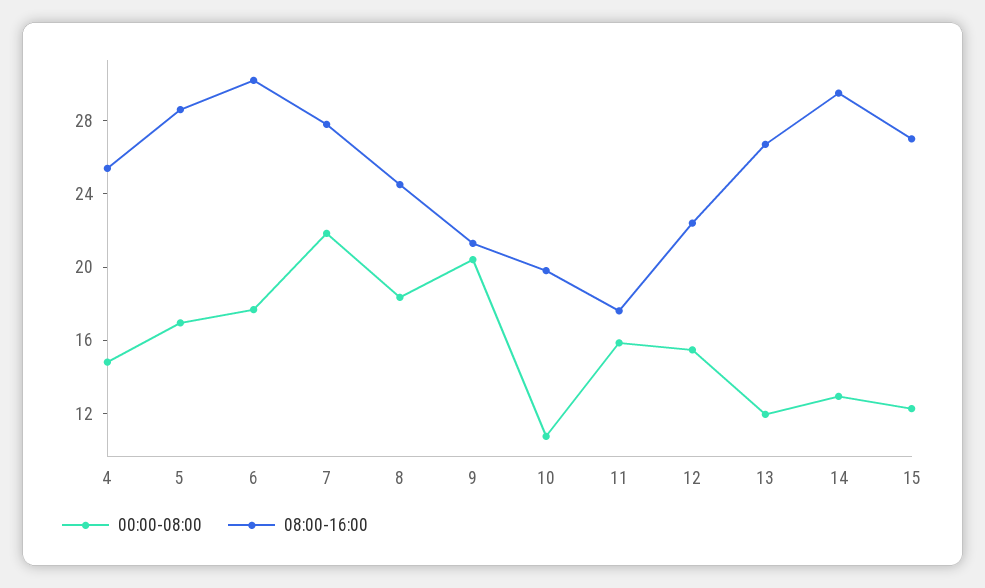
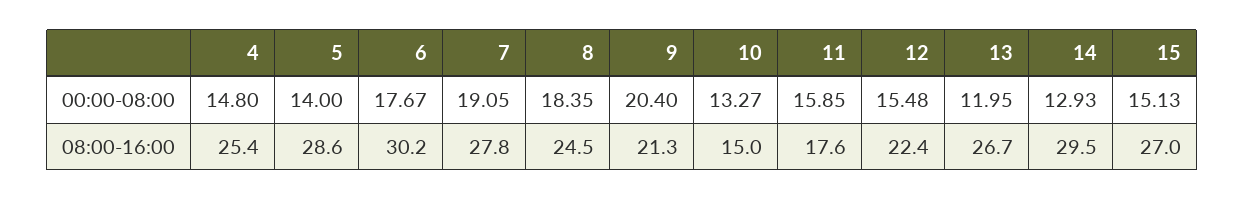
  {
    "00:00-08:00": {
      "4": 14.8,
-     "5": 17,
+     "5": 14,
      "6": 17.67,
-     "7": 22,
+     "7": 19.05,
      "8": 18.35,
      "9": 20.4,
-     "10": 11,
+     "10": 13.27,
      "11": 15.85,
      "12": 15.48,
      "13": 11.95,
      "14": 12.93,
-     "15": 12
+     "15": 15.13
    },
    "08:00-16:00": {
      "4": 25.4,
      "5": 28.6,
      "6": 30.2,
      "7": 27.8,
      "8": 24.5,
      "9": 21.3,
-     "10": 20,
+     "10": 15,
      "11": 17.6,
      "12": 22.4,
      "13": 26.7,
      "14": 29.5,
      "15": 27
    }
  }

